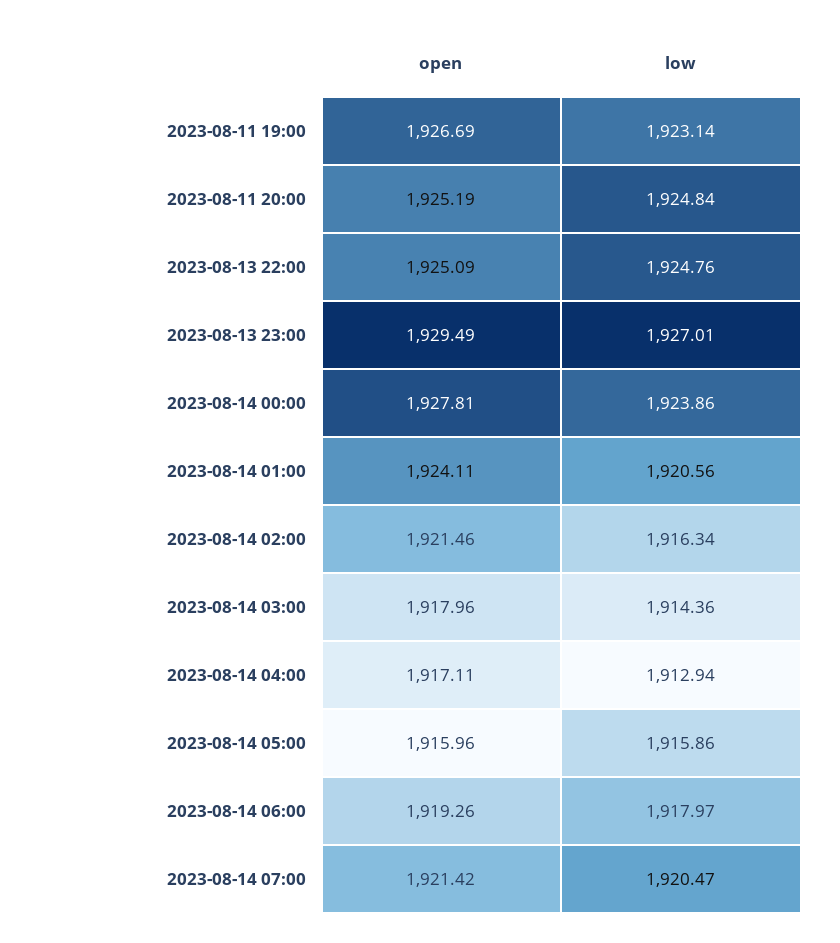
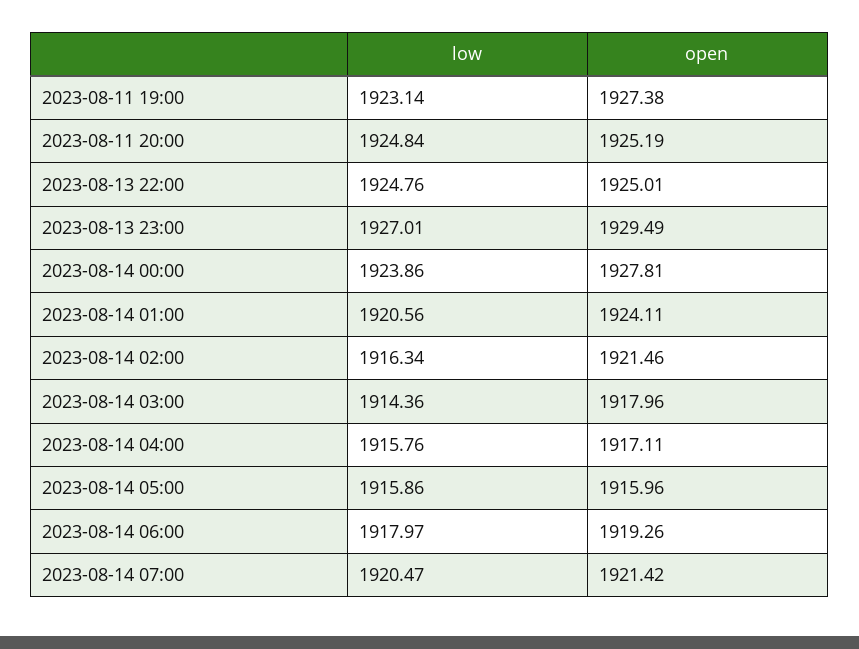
  {
    "open": {
-     "2023-08-11 19:00": 1926.69,
+     "2023-08-11 19:00": 1927.38,
      "2023-08-11 20:00": 1925.19,
-     "2023-08-13 22:00": 1925.09,
+     "2023-08-13 22:00": 1925.01,
      "2023-08-13 23:00": 1929.49,
      "2023-08-14 00:00": 1927.81,
      "2023-08-14 01:00": 1924.11,
      "2023-08-14 02:00": 1921.46,
      "2023-08-14 03:00": 1917.96,
      "2023-08-14 04:00": 1917.11,
      "2023-08-14 05:00": 1915.96,
      "2023-08-14 06:00": 1919.26,
      "2023-08-14 07:00": 1921.42
    },
    "low": {
      "2023-08-11 19:00": 1923.14,
      "2023-08-11 20:00": 1924.84,
      "2023-08-13 22:00": 1924.76,
      "2023-08-13 23:00": 1927.01,
      "2023-08-14 00:00": 1923.86,
      "2023-08-14 01:00": 1920.56,
      "2023-08-14 02:00": 1916.34,
      "2023-08-14 03:00": 1914.36,
-     "2023-08-14 04:00": 1912.94,
+     "2023-08-14 04:00": 1915.76,
      "2023-08-14 05:00": 1915.86,
      "2023-08-14 06:00": 1917.97,
      "2023-08-14 07:00": 1920.47
    }
  }

